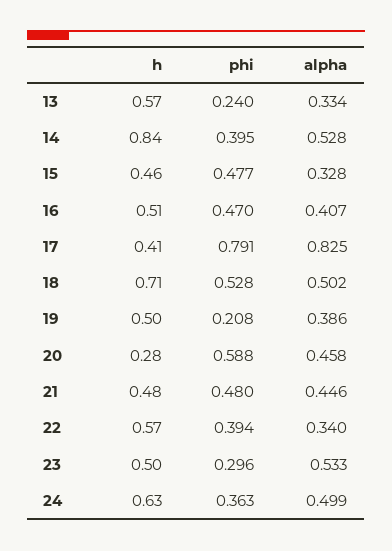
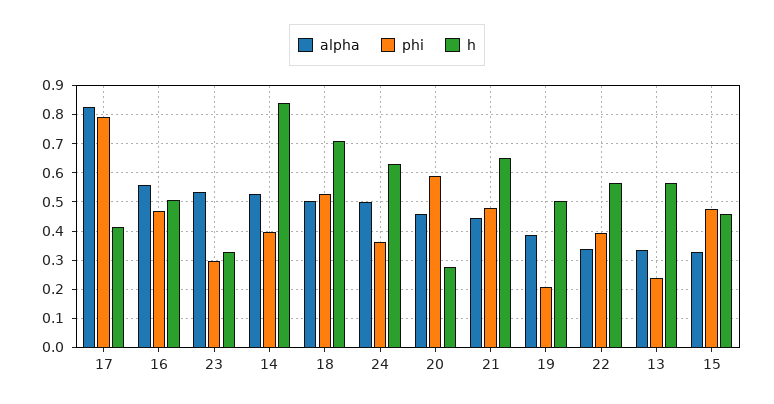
  {
    "h": {
      "13": 0.57,
      "14": 0.84,
      "15": 0.46,
      "16": 0.51,
      "17": 0.41,
      "18": 0.71,
      "19": 0.5,
      "20": 0.28,
-     "21": 0.48,
+     "21": 0.65,
      "22": 0.57,
-     "23": 0.5,
+     "23": 0.325,
      "24": 0.63
    },
    "phi": {
      "13": 0.24,
      "14": 0.395,
      "15": 0.477,
      "16": 0.47,
      "17": 0.791,
      "18": 0.528,
      "19": 0.208,
      "20": 0.588,
      "21": 0.48,
      "22": 0.394,
      "23": 0.296,
      "24": 0.363
    },
    "alpha": {
      "13": 0.334,
      "14": 0.528,
      "15": 0.328,
-     "16": 0.407,
+     "16": 0.55,
      "17": 0.825,
      "18": 0.502,
      "19": 0.386,
      "20": 0.458,
      "21": 0.446,
      "22": 0.34,
      "23": 0.533,
      "24": 0.499
    }
  }

